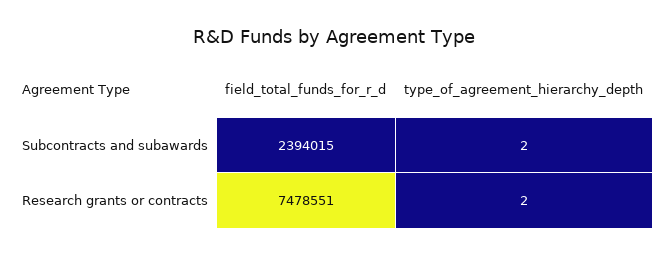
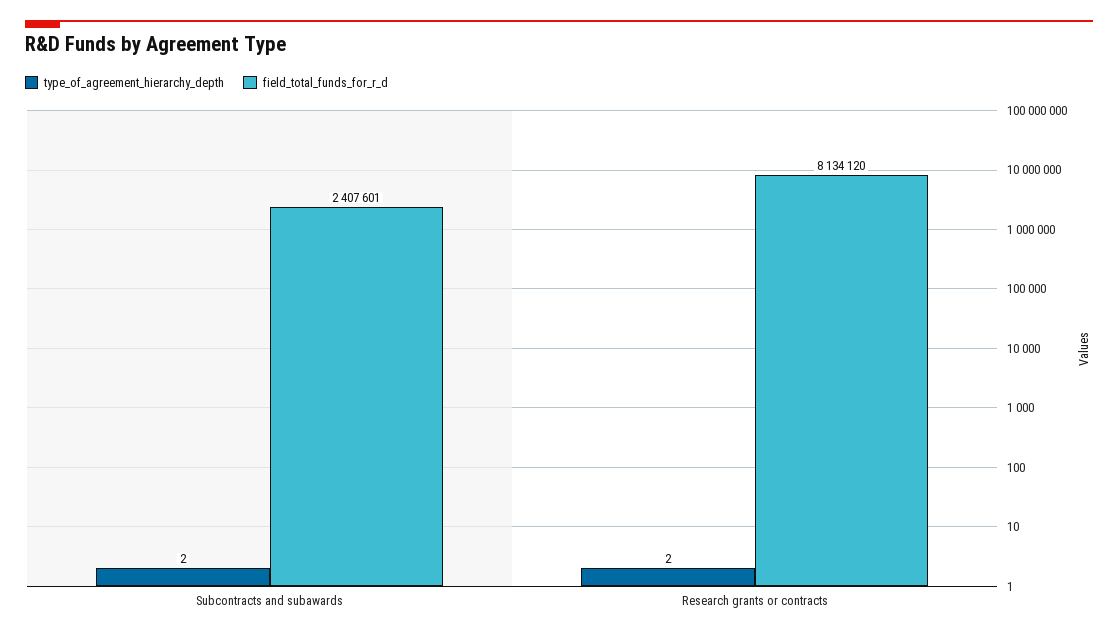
  {
    "field_total_funds_for_r_d": {
-     "Subcontracts and subawards": 2394015,
+     "Subcontracts and subawards": 2407601,
-     "Research grants or contracts": 7478551
+     "Research grants or contracts": 8134120
    },
    "type_of_agreement_hierarchy_depth": {
      "Subcontracts and subawards": 2,
      "Research grants or contracts": 2
    }
  }

